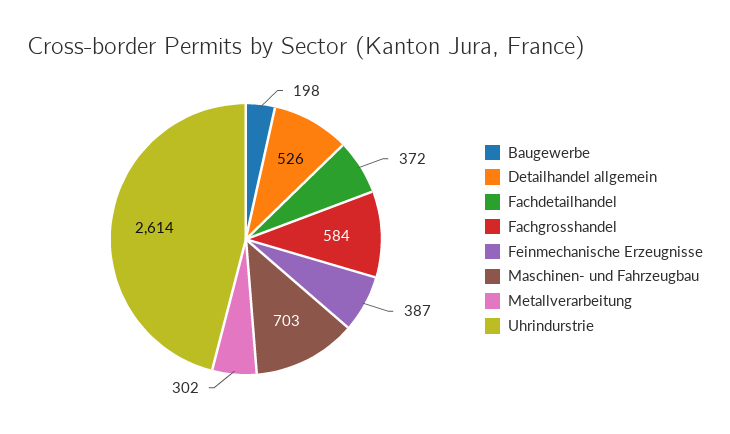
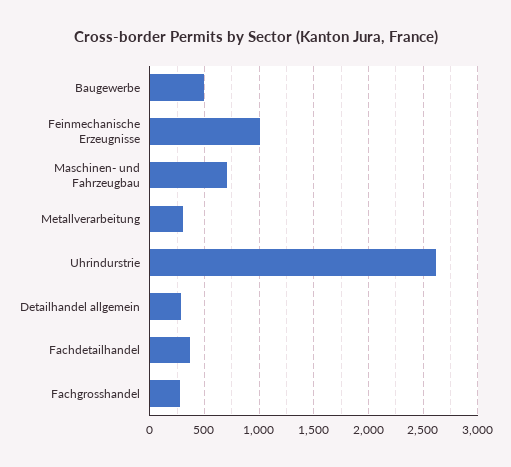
  {
-   "Baugewerbe": 198,
+   "Baugewerbe": 500,
-   "Detailhandel allgemein": 526,
+   "Detailhandel allgemein": 300,
    "Fachdetailhandel": 372,
-   "Fachgrosshandel": 584,
+   "Fachgrosshandel": 300,
-   "Feinmechanische Erzeugnisse": 387,
+   "Feinmechanische Erzeugnisse": 1000,
    "Maschinen- und Fahrzeugbau": 703,
    "Metallverarbeitung": 302,
    "Uhrindurstrie": 2614
  }

